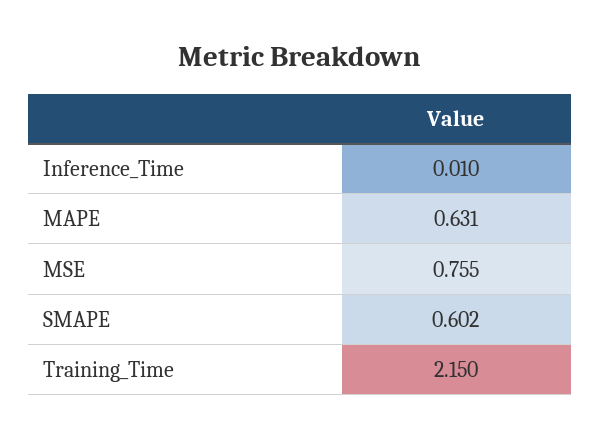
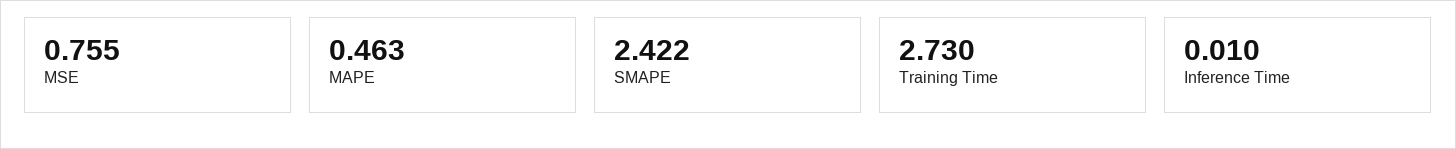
  {
    "Inference_Time": 0.01,
-   "MAPE": 0.631,
+   "MAPE": 0.463,
    "MSE": 0.755,
-   "SMAPE": 0.602,
+   "SMAPE": 2.422,
-   "Training_Time": 2.15
+   "Training_Time": 2.73
  }

